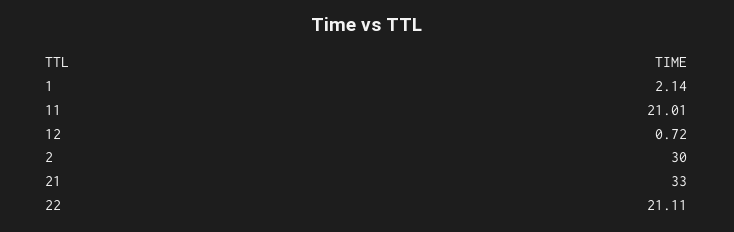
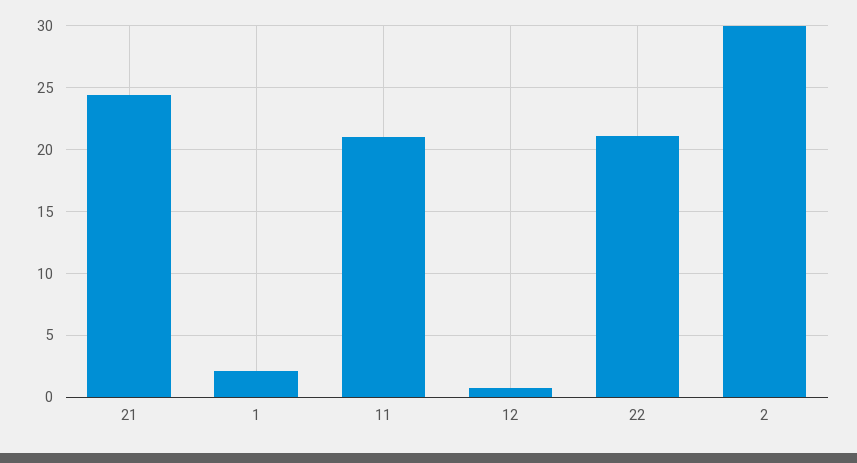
  {
    "1": 2.14,
    "11": 21.01,
    "12": 0.72,
    "2": 30,
-   "21": 33,
+   "21": 24.5,
    "22": 21.11
  }

